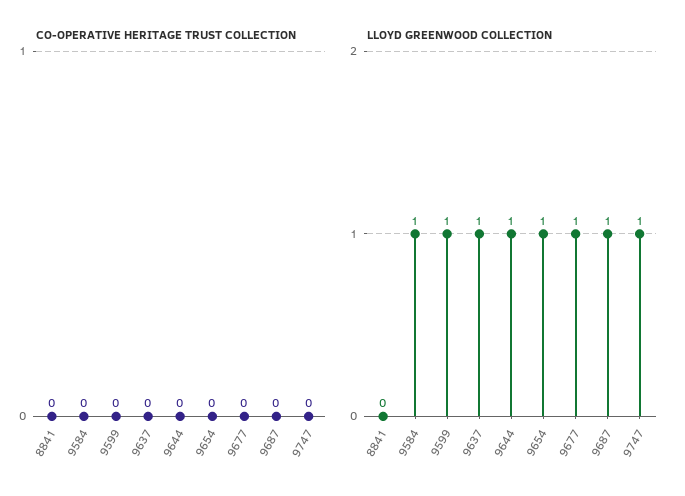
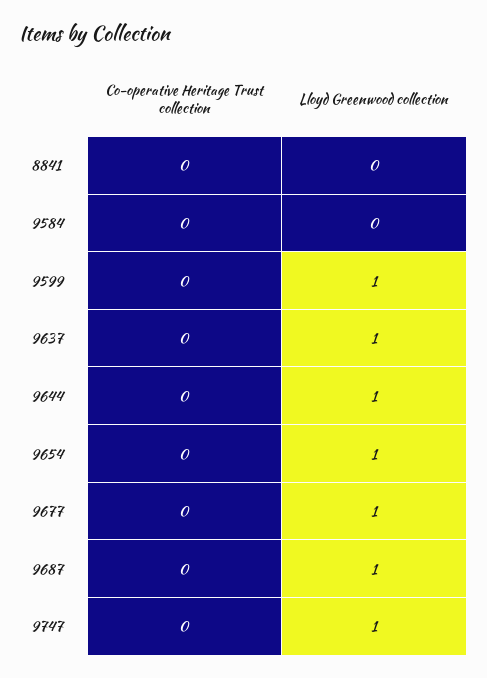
  {
    "CO-OPERATIVE HERITAGE TRUST COLLECTION": {
      "8841": 0,
      "9584": 0,
      "9599": 0,
      "9637": 0,
      "9644": 0,
      "9654": 0,
      "9677": 0,
      "9687": 0,
      "9747": 0
    },
    "LLOYD GREENWOOD COLLECTION": {
      "8841": 0,
-     "9584": 1,
+     "9584": 0,
      "9599": 1,
      "9637": 1,
      "9644": 1,
      "9654": 1,
      "9677": 1,
      "9687": 1,
      "9747": 1
    }
  }

